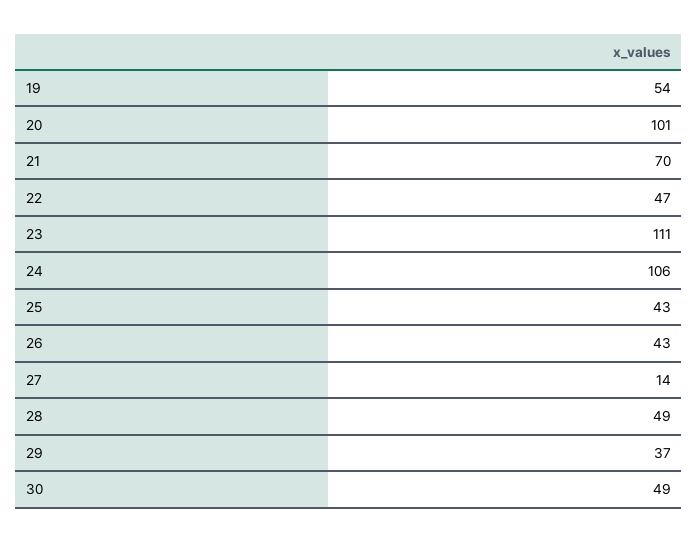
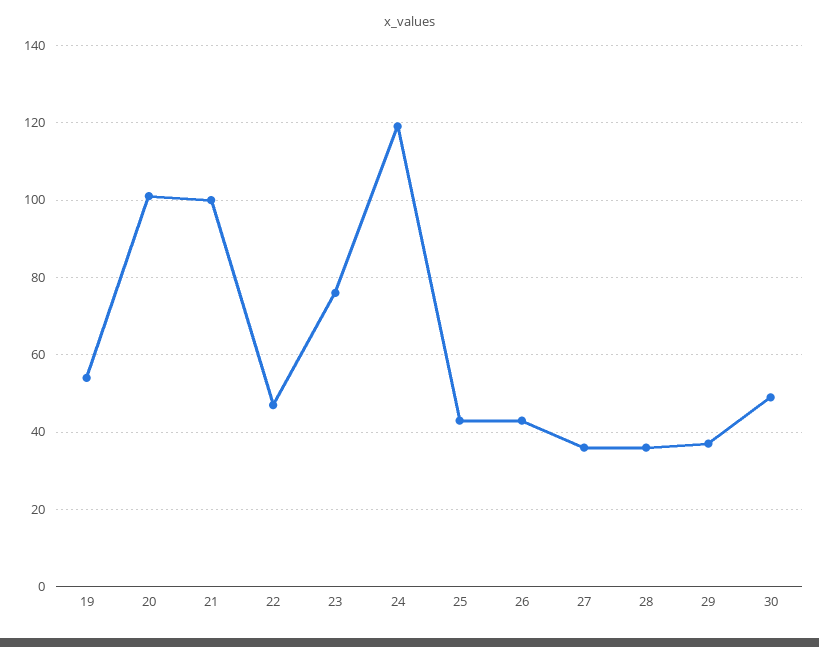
  {
    "19": 54,
    "20": 101,
-   "21": 70,
+   "21": 100,
    "22": 47,
-   "23": 111,
+   "23": 75,
-   "24": 106,
+   "24": 120,
    "25": 43,
    "26": 43,
-   "27": 14,
+   "27": 35,
-   "28": 49,
+   "28": 35,
    "29": 37,
    "30": 49
  }

